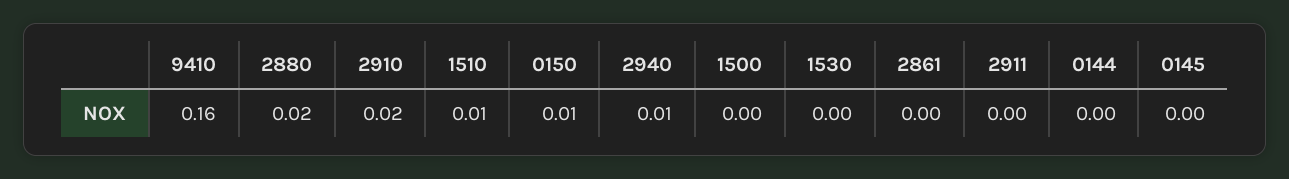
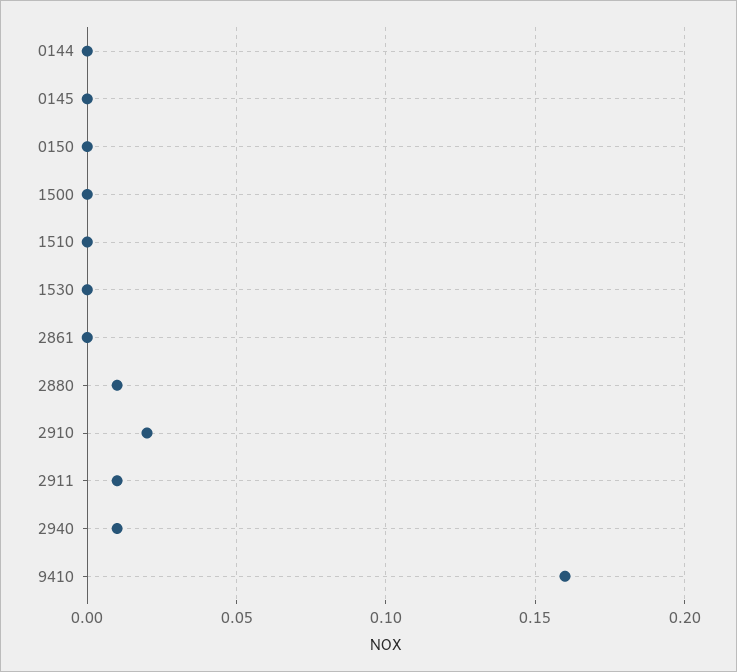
  {
    "9410": 0.16,
-   "2880": 0.02,
+   "2880": 0.01,
    "2910": 0.02,
-   "1510": 0.01,
+   "1510": 0,
-   "0150": 0.01,
+   "0150": 0,
    "2940": 0.01,
    "1500": 0,
    "1530": 0,
    "2861": 0,
-   "2911": 0,
+   "2911": 0.01,
    "0144": 0,
    "0145": 0
  }

